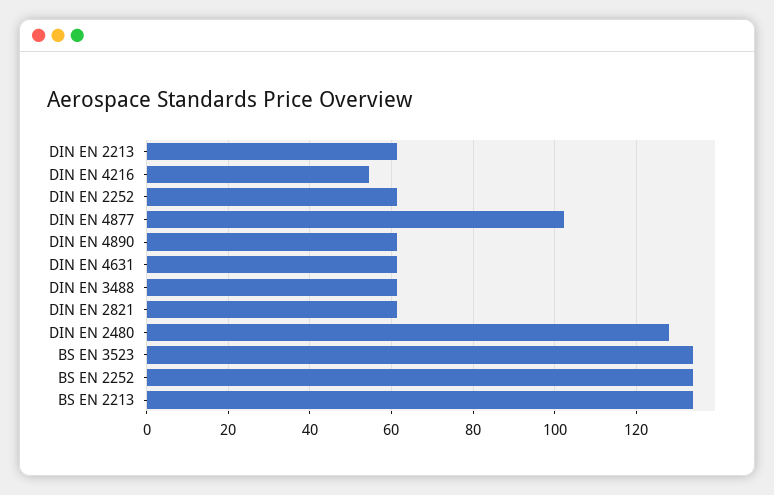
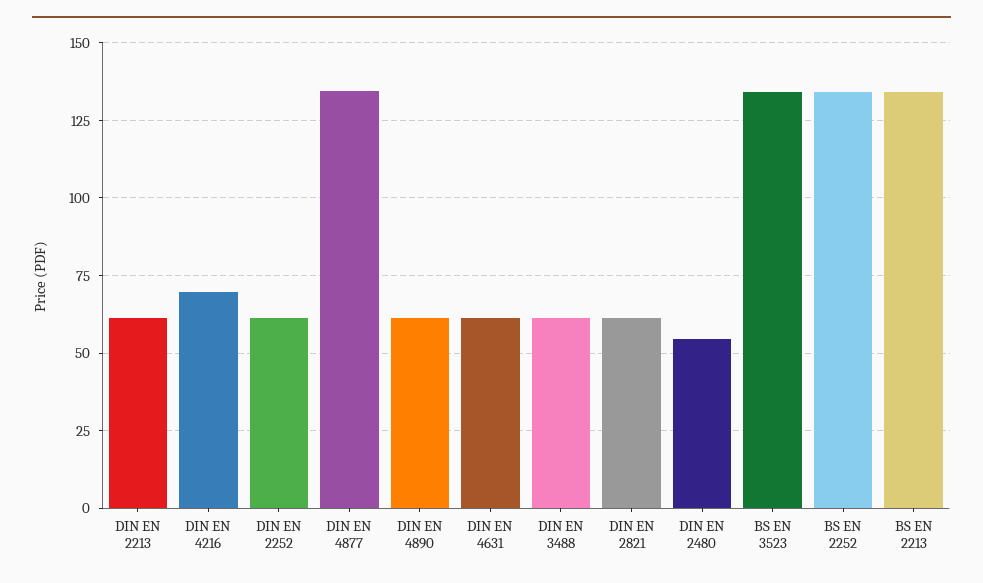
  {
    "DIN EN 2213": 62,
-   "DIN EN 4216": 54,
+   "DIN EN 4216": 70,
    "DIN EN 2252": 62,
-   "DIN EN 4877": 102,
+   "DIN EN 4877": 135,
    "DIN EN 4890": 62,
    "DIN EN 4631": 62,
    "DIN EN 3488": 62,
    "DIN EN 2821": 62,
-   "DIN EN 2480": 128,
+   "DIN EN 2480": 55,
    "BS EN 3523": 134,
    "BS EN 2252": 134,
    "BS EN 2213": 134
  }

